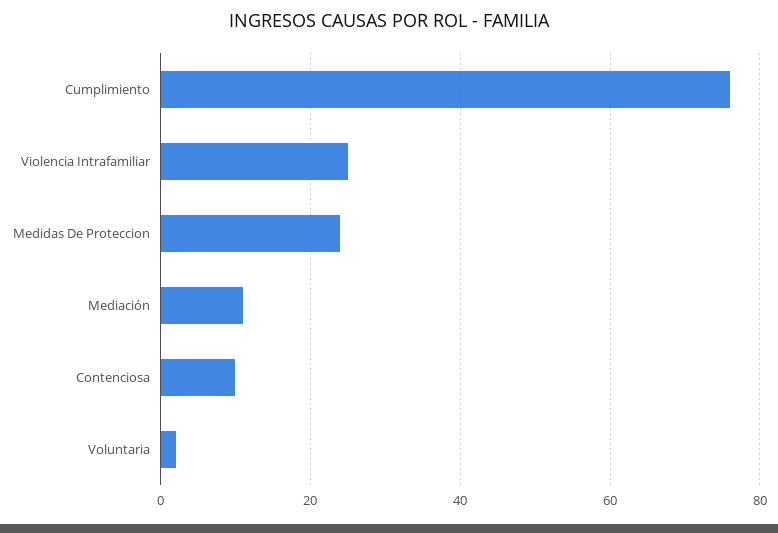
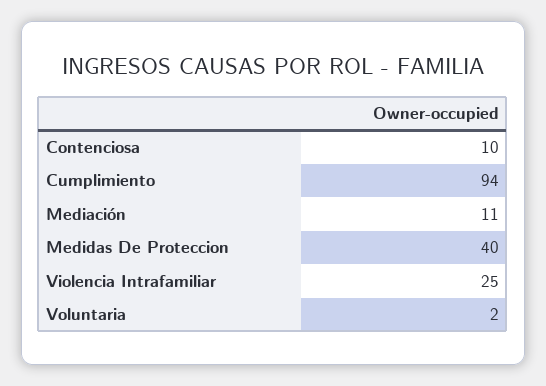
  {
-   "Cumplimiento": 75,
+   "Cumplimiento": 94,
    "Violencia Intrafamiliar": 25,
-   "Medidas De Proteccion": 25,
+   "Medidas De Proteccion": 40,
    "Mediación": 11,
    "Contenciosa": 10,
    "Voluntaria": 2
  }

